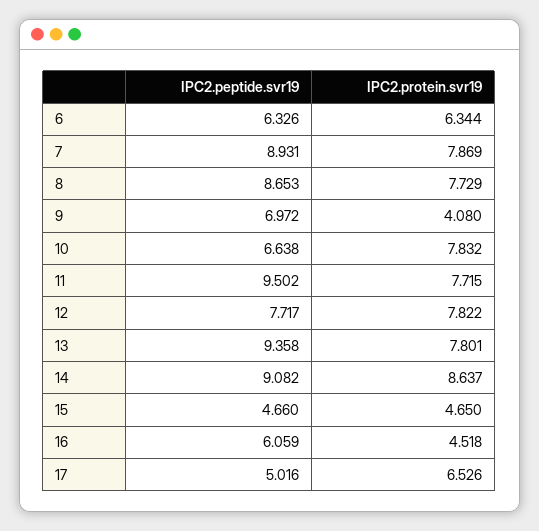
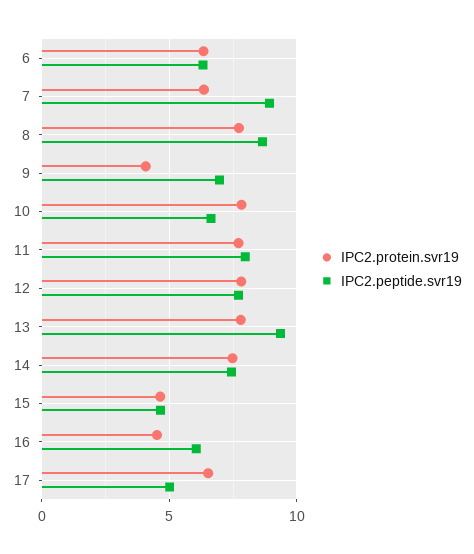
  {
    "IPC2.peptide.svr19": {
      "6": 6.326,
      "7": 8.931,
      "8": 8.653,
      "9": 6.972,
      "10": 6.638,
-     "11": 9.502,
+     "11": 8,
      "12": 7.717,
      "13": 9.358,
-     "14": 9.082,
+     "14": 7.5,
      "15": 4.66,
      "16": 6.059,
      "17": 5.016
    },
    "IPC2.protein.svr19": {
      "6": 6.344,
-     "7": 7.869,
+     "7": 6.5,
      "8": 7.729,
      "9": 4.08,
      "10": 7.832,
      "11": 7.715,
      "12": 7.822,
      "13": 7.801,
-     "14": 8.637,
+     "14": 7.5,
      "15": 4.65,
      "16": 4.518,
      "17": 6.526
    }
  }

